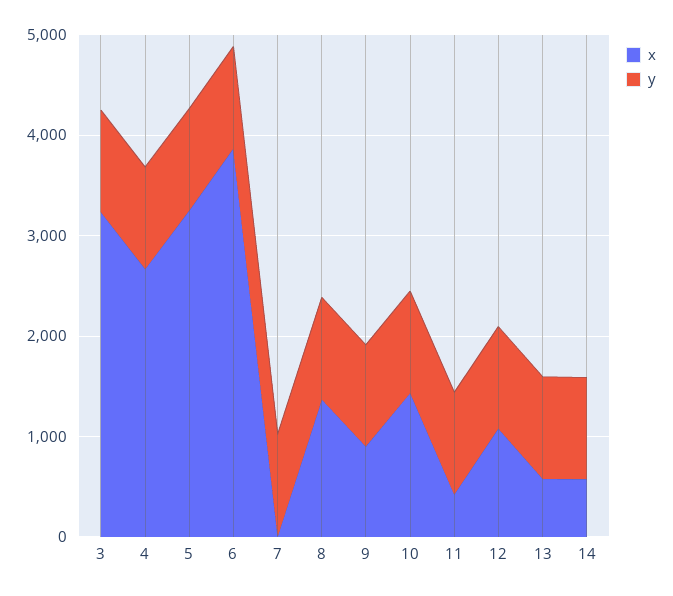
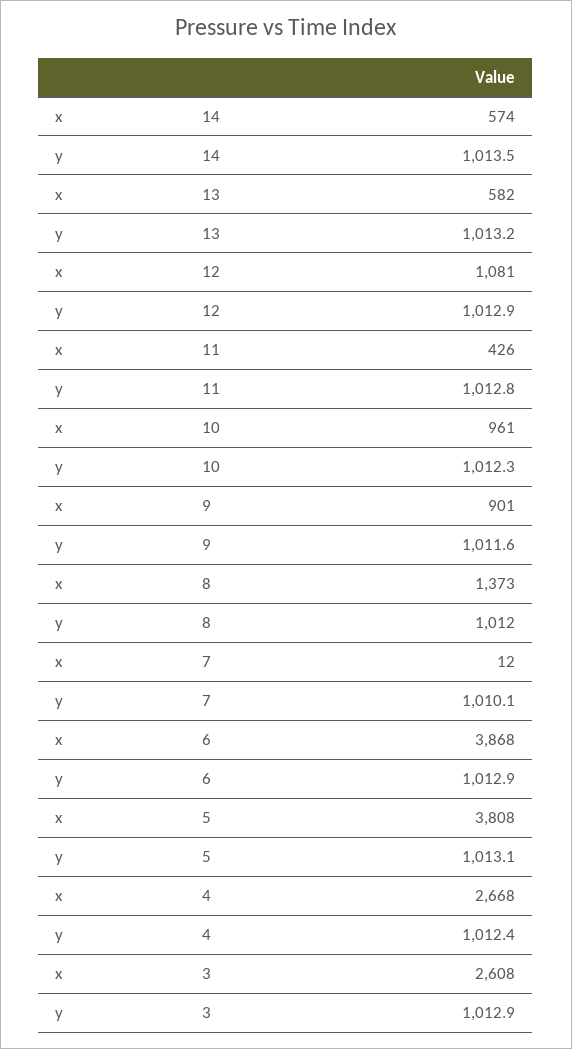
  {
    "x": {
-     "3": 3200,
+     "3": 2608,
      "4": 2668,
-     "5": 3200,
+     "5": 3808,
      "6": 3868,
      "7": 12,
      "8": 1373,
      "9": 901,
-     "10": 1400,
+     "10": 961,
      "11": 426,
      "12": 1081,
      "13": 582,
      "14": 574
    },
    "y": {
      "3": 1012.9,
      "4": 1012.4,
      "5": 1013.1,
      "6": 1012.9,
      "7": 1010.1,
      "8": 1012,
      "9": 1011.6,
      "10": 1012.3,
      "11": 1012.8,
      "12": 1012.9,
      "13": 1013.2,
      "14": 1013.5
    }
  }

